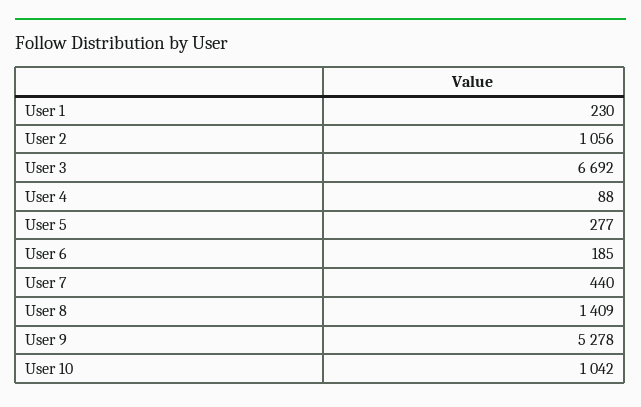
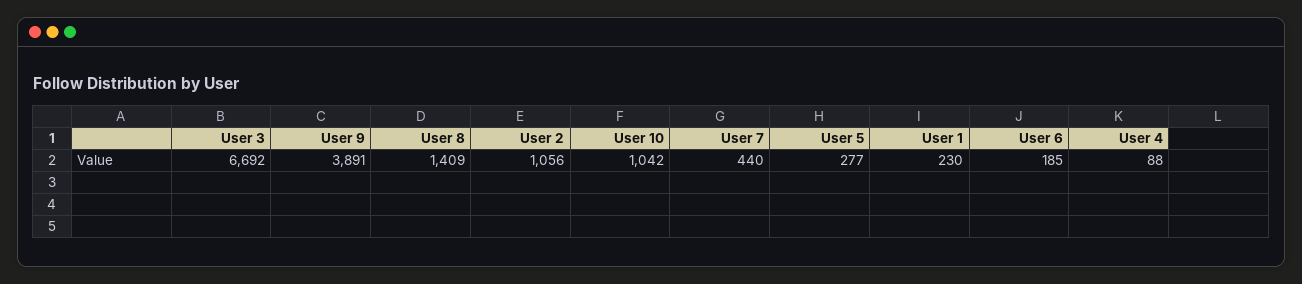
  {
    "User 1": 230,
    "User 2": 1056,
    "User 3": 6692,
    "User 4": 88,
    "User 5": 277,
    "User 6": 185,
    "User 7": 440,
    "User 8": 1409,
-   "User 9": 5278,
+   "User 9": 3891,
    "User 10": 1042
  }

